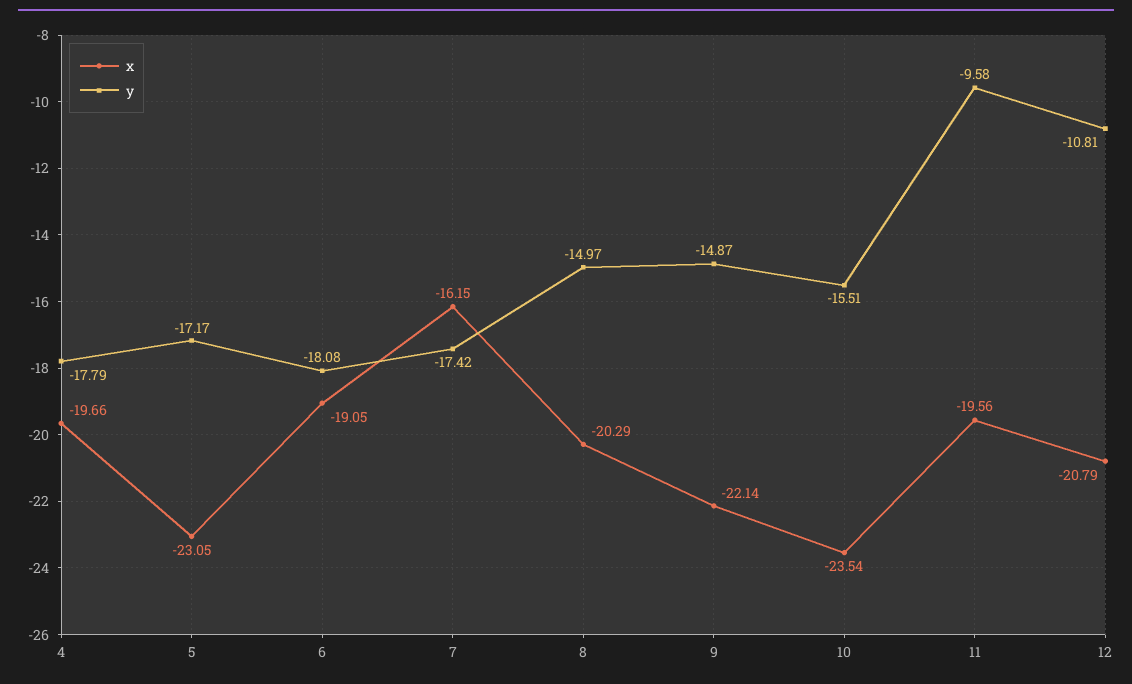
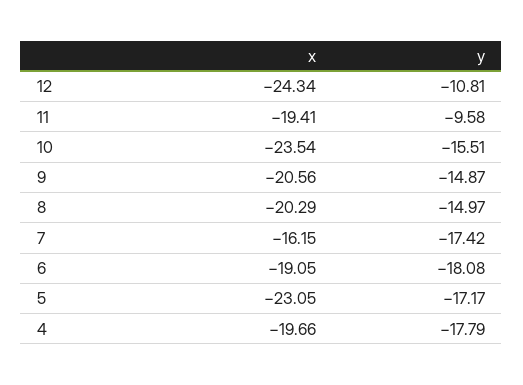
  {
    "x": {
      "4": -19.66,
      "5": -23.05,
      "6": -19.05,
      "7": -16.15,
      "8": -20.29,
-     "9": -22.14,
+     "9": -20.56,
      "10": -23.54,
-     "11": -19.56,
+     "11": -19.41,
-     "12": -20.79
+     "12": -24.34
    },
    "y": {
      "4": -17.79,
      "5": -17.17,
      "6": -18.08,
      "7": -17.42,
      "8": -14.97,
      "9": -14.87,
      "10": -15.51,
      "11": -9.58,
      "12": -10.81
    }
  }

